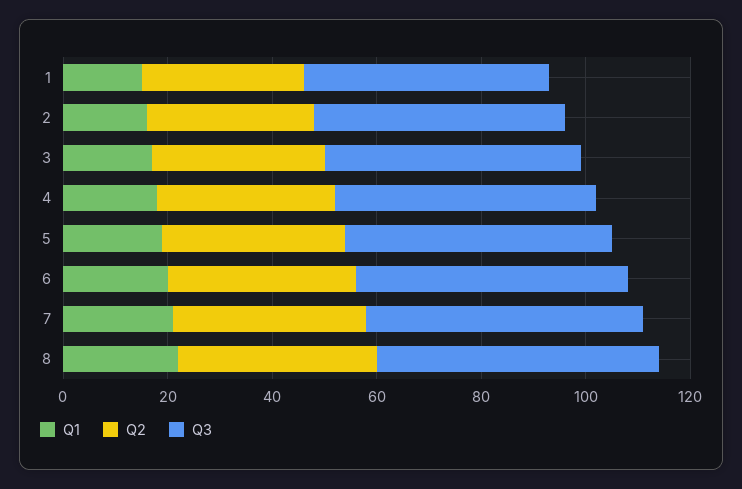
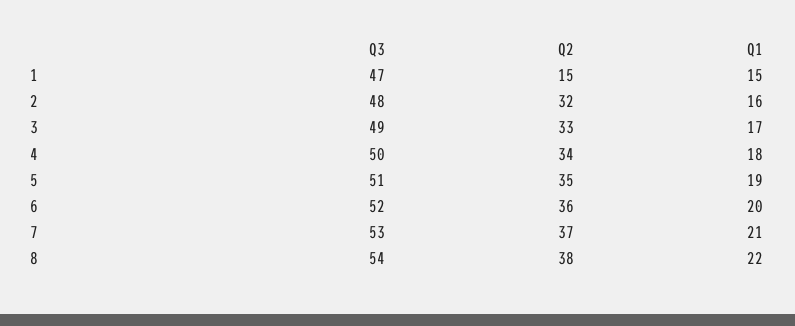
  {
    "Q1": {
      "1": 15,
      "2": 16,
      "3": 17,
      "4": 18,
      "5": 19,
      "6": 20,
      "7": 21,
      "8": 22
    },
    "Q2": {
-     "1": 30,
+     "1": 15,
      "2": 32,
      "3": 33,
      "4": 34,
      "5": 35,
      "6": 36,
      "7": 37,
      "8": 38
    },
    "Q3": {
      "1": 47,
      "2": 48,
      "3": 49,
      "4": 50,
      "5": 51,
      "6": 52,
      "7": 53,
      "8": 54
    }
  }

